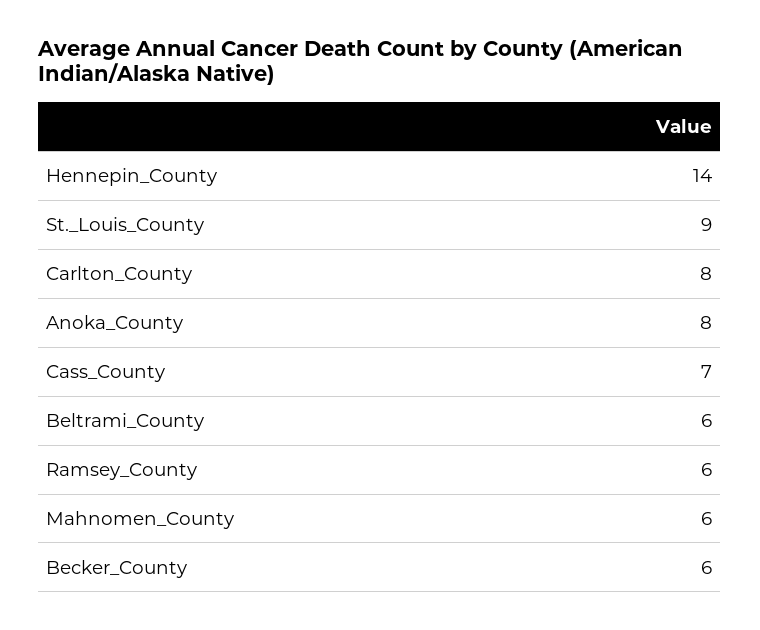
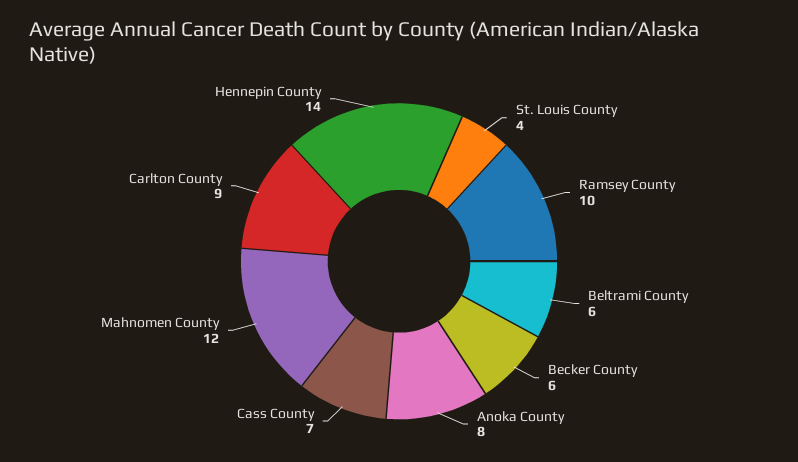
  {
    "Hennepin_County": 14,
-   "St._Louis_County": 9,
+   "St._Louis_County": 4,
-   "Carlton_County": 8,
+   "Carlton_County": 9,
    "Anoka_County": 8,
    "Cass_County": 7,
    "Beltrami_County": 6,
-   "Ramsey_County": 6,
+   "Ramsey_County": 10,
-   "Mahnomen_County": 6,
+   "Mahnomen_County": 12,
    "Becker_County": 6
  }

